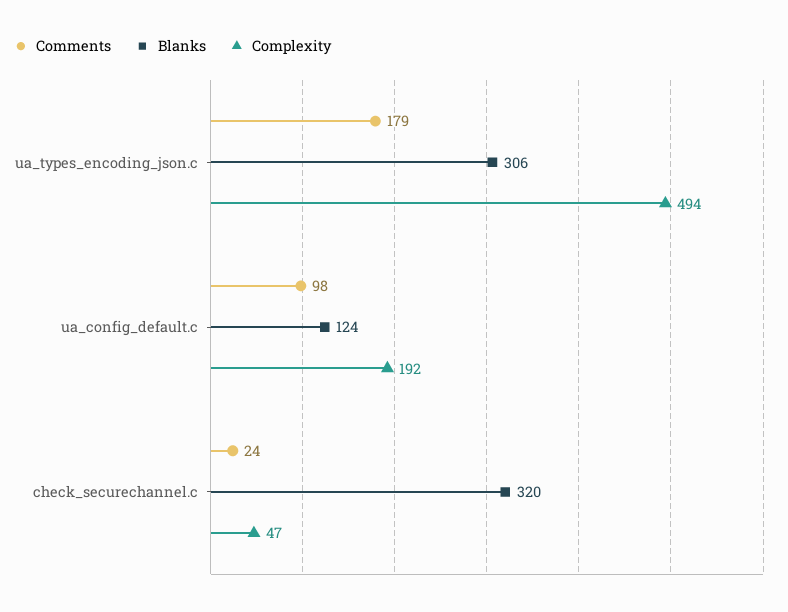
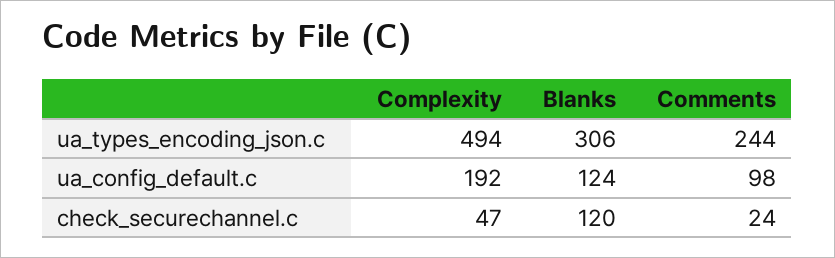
  {
    "Comments": {
-     "ua_types_encoding_json.c": 179,
+     "ua_types_encoding_json.c": 244,
      "ua_config_default.c": 98,
      "check_securechannel.c": 24
    },
    "Blanks": {
      "ua_types_encoding_json.c": 306,
      "ua_config_default.c": 124,
-     "check_securechannel.c": 320
+     "check_securechannel.c": 120
    },
    "Complexity": {
      "ua_types_encoding_json.c": 494,
      "ua_config_default.c": 192,
      "check_securechannel.c": 47
    }
  }

